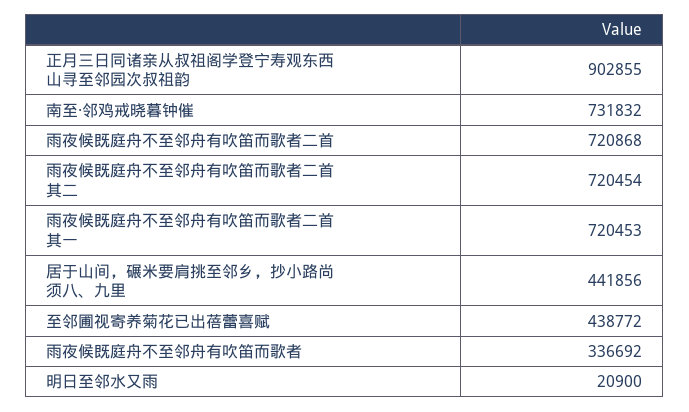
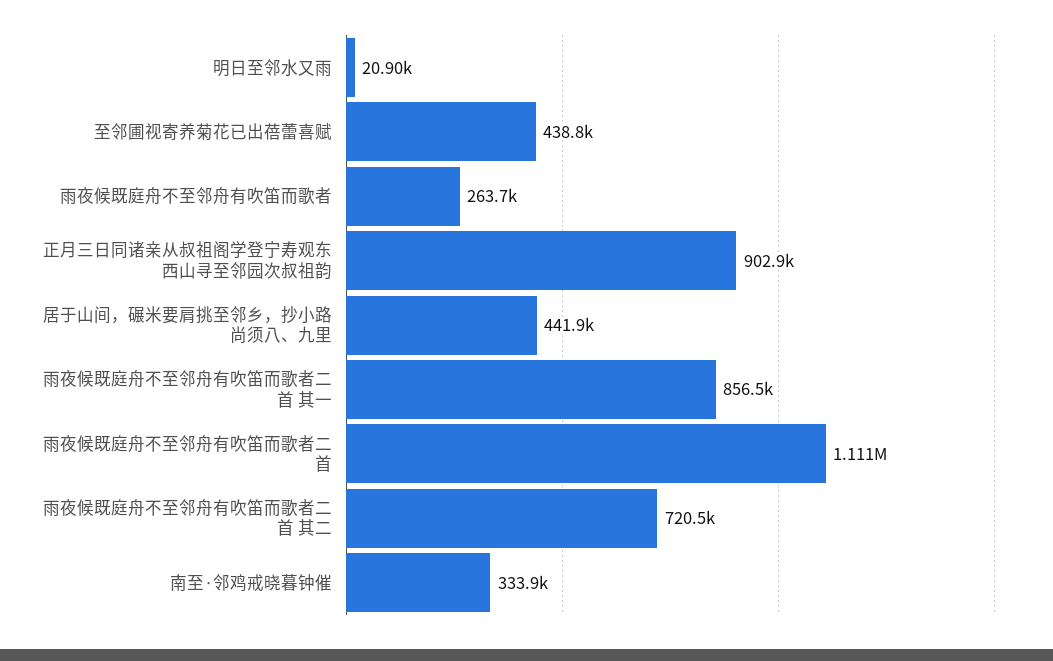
  {
    "正月三日同诸亲从叔祖阁学登宁寿观东西山寻至邻园次叔祖韵": 902855,
-   "南至·邻鸡戒晓暮钟催": 731832,
+   "南至·邻鸡戒晓暮钟催": 333900,
-   "雨夜候既庭舟不至邻舟有吹笛而歌者二首": 720868,
+   "雨夜候既庭舟不至邻舟有吹笛而歌者二首": 1111000,
    "雨夜候既庭舟不至邻舟有吹笛而歌者二首 其二": 720454,
-   "雨夜候既庭舟不至邻舟有吹笛而歌者二首 其一": 720453,
+   "雨夜候既庭舟不至邻舟有吹笛而歌者二首 其一": 856500,
    "居于山间，碾米要肩挑至邻乡，抄小路尚须八、九里": 441856,
    "至邻圃视寄养菊花已出蓓蕾喜赋": 438772,
-   "雨夜候既庭舟不至邻舟有吹笛而歌者": 336692,
+   "雨夜候既庭舟不至邻舟有吹笛而歌者": 263700,
    "明日至邻水又雨": 20900
  }

